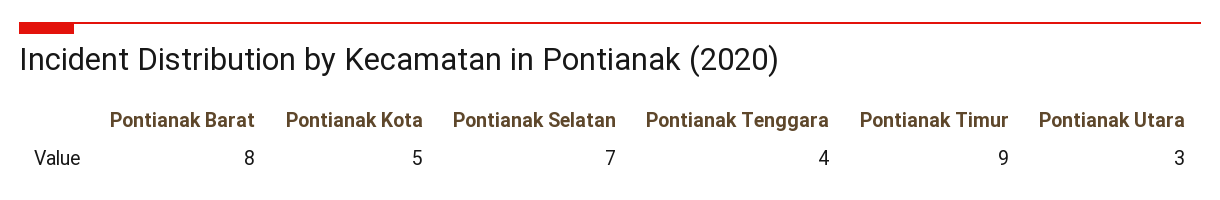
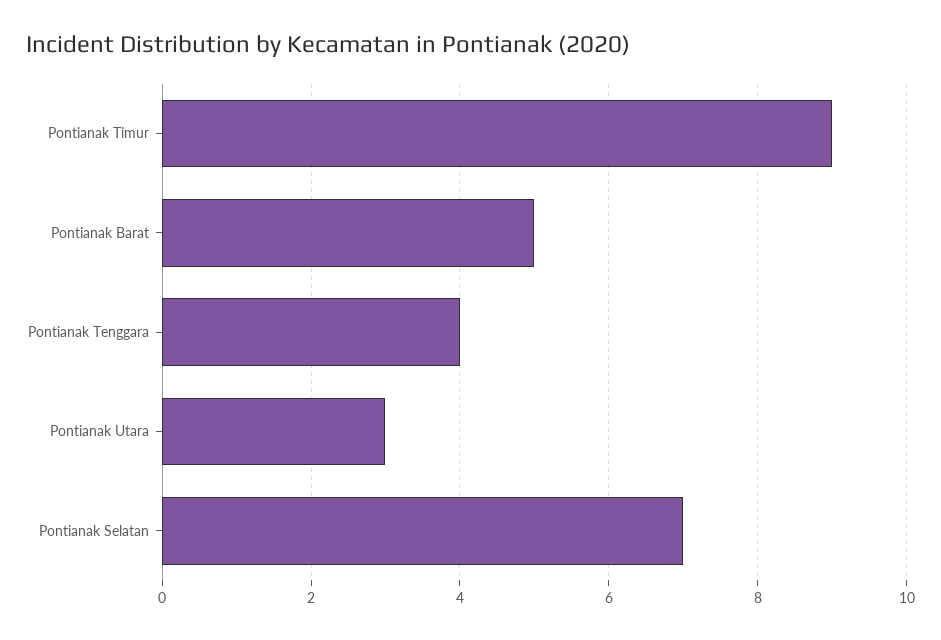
  {
-   "Pontianak Barat": 8,
+   "Pontianak Barat": 5,
-   "Pontianak Kota": 5,
    "Pontianak Selatan": 7,
    "Pontianak Tenggara": 4,
    "Pontianak Timur": 9,
    "Pontianak Utara": 3
  }

